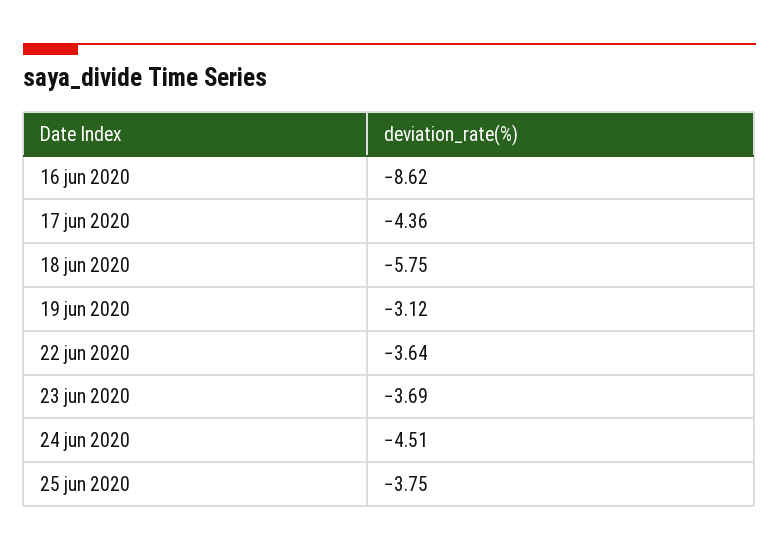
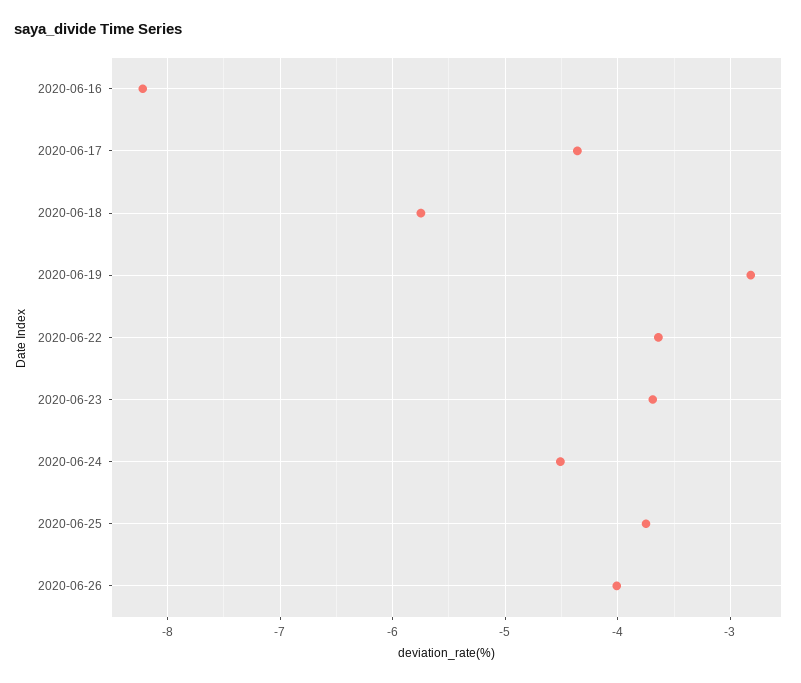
  {
-   "16 jun 2020": -8.62,
+   "16 jun 2020": -8.2,
    "17 jun 2020": -4.36,
    "18 jun 2020": -5.75,
-   "19 jun 2020": -3.12,
+   "19 jun 2020": -2.8,
    "22 jun 2020": -3.64,
    "23 jun 2020": -3.69,
    "24 jun 2020": -4.51,
-   "25 jun 2020": -3.75
+   "25 jun 2020": -3.75,
+   "2020-06-26": -4
  }

